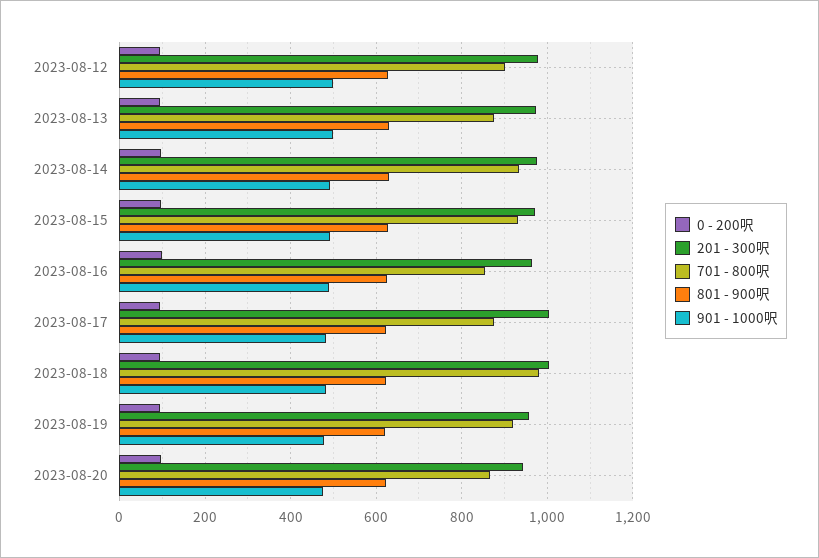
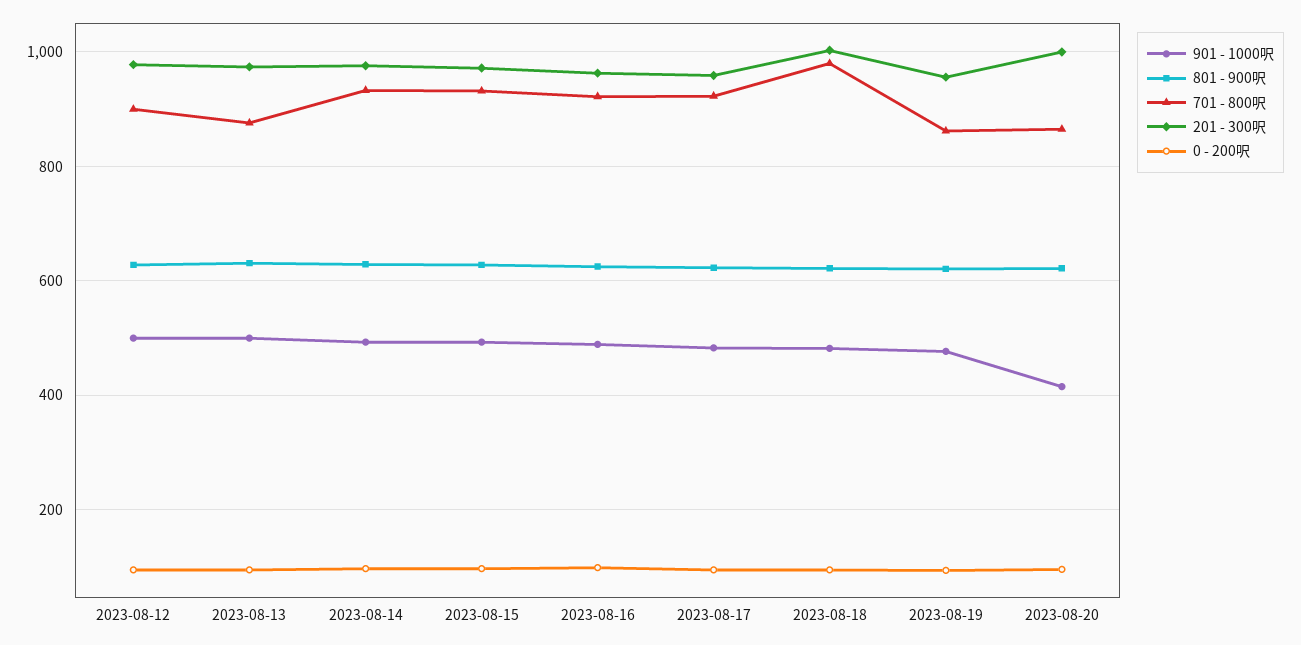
  {
    "0 - 200呎": {
      "2023-08-12": 100,
      "2023-08-13": 100,
      "2023-08-14": 100,
      "2023-08-15": 100,
      "2023-08-16": 100,
      "2023-08-17": 100,
      "2023-08-18": 100,
      "2023-08-19": 100,
      "2023-08-20": 100
    },
    "201 - 300呎": {
      "2023-08-12": 980,
      "2023-08-13": 980,
      "2023-08-14": 980,
      "2023-08-15": 980,
      "2023-08-16": 960,
-     "2023-08-17": 1000,
+     "2023-08-17": 960,
      "2023-08-18": 1000,
      "2023-08-19": 960,
-     "2023-08-20": 940
+     "2023-08-20": 1000
    },
    "701 - 800呎": {
      "2023-08-12": 900,
      "2023-08-13": 880,
      "2023-08-14": 940,
      "2023-08-15": 940,
-     "2023-08-16": 860,
+     "2023-08-16": 920,
-     "2023-08-17": 880,
+     "2023-08-17": 920,
      "2023-08-18": 980,
-     "2023-08-19": 920,
+     "2023-08-19": 860,
      "2023-08-20": 860
    },
    "801 - 900呎": {
      "2023-08-12": 620,
      "2023-08-13": 640,
      "2023-08-14": 620,
      "2023-08-15": 620,
      "2023-08-16": 620,
      "2023-08-17": 620,
      "2023-08-18": 620,
      "2023-08-19": 620,
      "2023-08-20": 620
    },
    "901 - 1000呎": {
      "2023-08-12": 500,
      "2023-08-13": 500,
      "2023-08-14": 500,
      "2023-08-15": 500,
      "2023-08-16": 480,
      "2023-08-17": 480,
      "2023-08-18": 480,
      "2023-08-19": 480,
-     "2023-08-20": 480
+     "2023-08-20": 420
    }
  }

